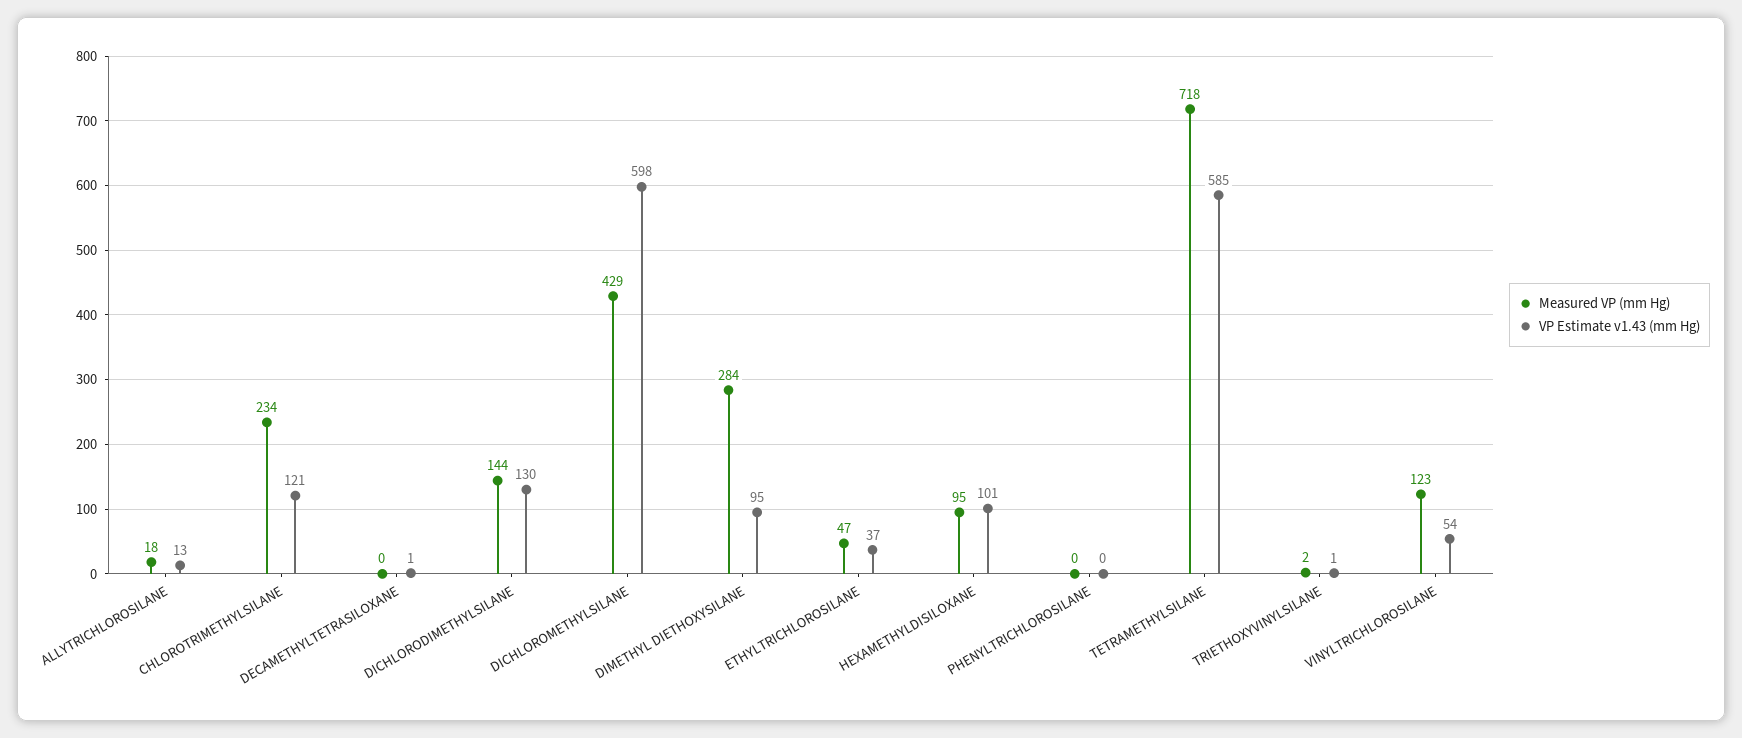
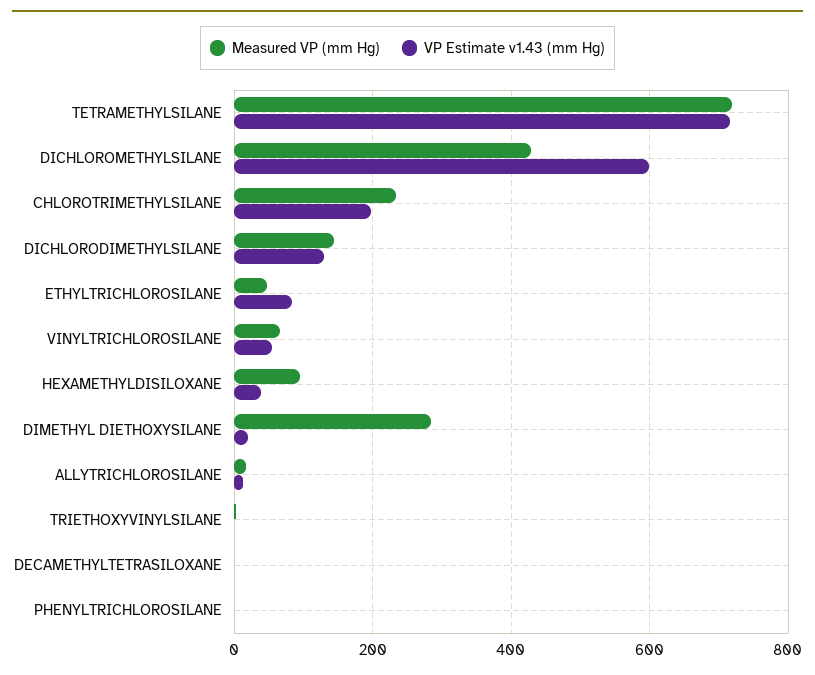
  {
    "Measured VP (mm Hg)": {
      "ALLYTRICHLOROSILANE": 18,
      "CHLOROTRIMETHYLSILANE": 234,
      "DECAMETHYLTETRASILOXANE": 0,
      "DICHLORODIMETHYLSILANE": 144,
      "DICHLOROMETHYLSILANE": 429,
      "DIMETHYL DIETHOXYSILANE": 284,
      "ETHYLTRICHLOROSILANE": 47,
      "HEXAMETHYLDISILOXANE": 95,
      "PHENYLTRICHLOROSILANE": 0,
      "TETRAMETHYLSILANE": 718,
      "TRIETHOXYVINYLSILANE": 2,
-     "VINYLTRICHLOROSILANE": 123
+     "VINYLTRICHLOROSILANE": 60
    },
    "VP Estimate v1.43 (mm Hg)": {
      "ALLYTRICHLOROSILANE": 13,
-     "CHLOROTRIMETHYLSILANE": 121,
+     "CHLOROTRIMETHYLSILANE": 200,
      "DECAMETHYLTETRASILOXANE": 1,
      "DICHLORODIMETHYLSILANE": 130,
      "DICHLOROMETHYLSILANE": 598,
-     "DIMETHYL DIETHOXYSILANE": 95,
+     "DIMETHYL DIETHOXYSILANE": 20,
-     "ETHYLTRICHLOROSILANE": 37,
+     "ETHYLTRICHLOROSILANE": 80,
-     "HEXAMETHYLDISILOXANE": 101,
+     "HEXAMETHYLDISILOXANE": 40,
      "PHENYLTRICHLOROSILANE": 0,
-     "TETRAMETHYLSILANE": 585,
+     "TETRAMETHYLSILANE": 720,
      "TRIETHOXYVINYLSILANE": 1,
      "VINYLTRICHLOROSILANE": 54
    }
  }

